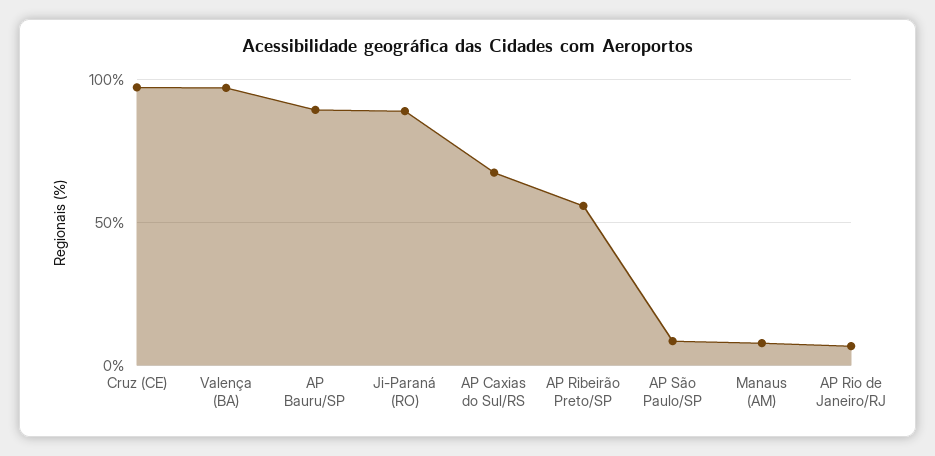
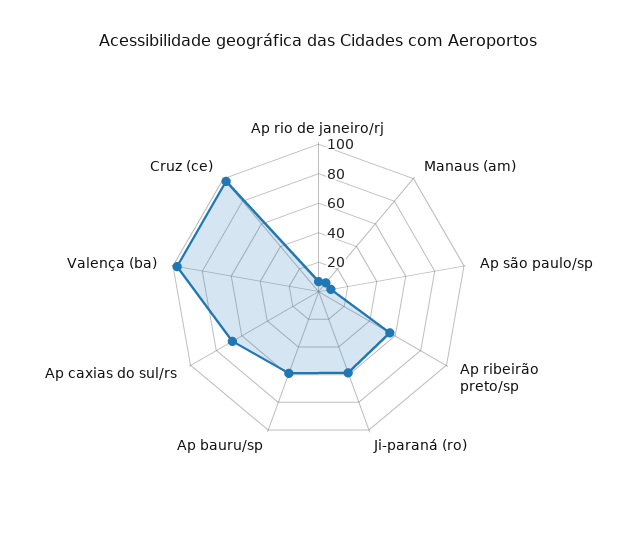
  {
    "Cruz (CE)": 95,
    "Valença (BA)": 95,
-   "AP Bauru/SP": 90,
+   "AP Bauru/SP": 60,
-   "Ji-Paraná (RO)": 90,
+   "Ji-Paraná (RO)": 60,
    "AP Caxias do Sul/RS": 70,
    "AP Ribeirão Preto/SP": 55,
    "AP São Paulo/SP": 10,
    "Manaus (AM)": 10,
    "AP Rio de Janeiro/RJ": 5
  }

